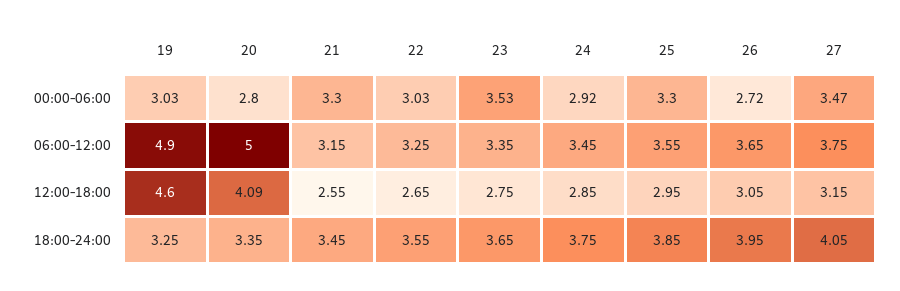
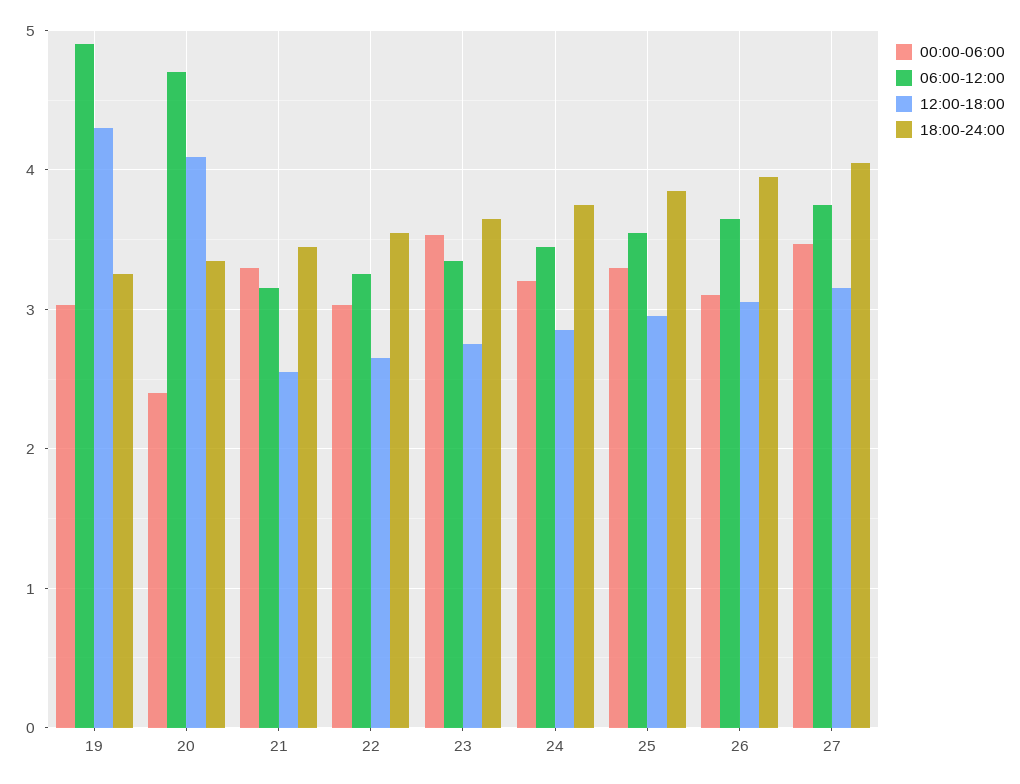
  {
    "00:00-06:00": {
      "19": 3.03,
-     "20": 2.8,
+     "20": 2.4,
      "21": 3.3,
      "22": 3.03,
      "23": 3.53,
-     "24": 2.92,
+     "24": 3.2,
      "25": 3.3,
-     "26": 2.72,
+     "26": 3.1,
      "27": 3.47
    },
    "06:00-12:00": {
      "19": 4.9,
-     "20": 5,
+     "20": 4.7,
      "21": 3.15,
      "22": 3.25,
      "23": 3.35,
      "24": 3.45,
      "25": 3.55,
      "26": 3.65,
      "27": 3.75
    },
    "12:00-18:00": {
-     "19": 4.6,
+     "19": 4.3,
      "20": 4.09,
      "21": 2.55,
      "22": 2.65,
      "23": 2.75,
      "24": 2.85,
      "25": 2.95,
      "26": 3.05,
      "27": 3.15
    },
    "18:00-24:00": {
      "19": 3.25,
      "20": 3.35,
      "21": 3.45,
      "22": 3.55,
      "23": 3.65,
      "24": 3.75,
      "25": 3.85,
      "26": 3.95,
      "27": 4.05
    }
  }

